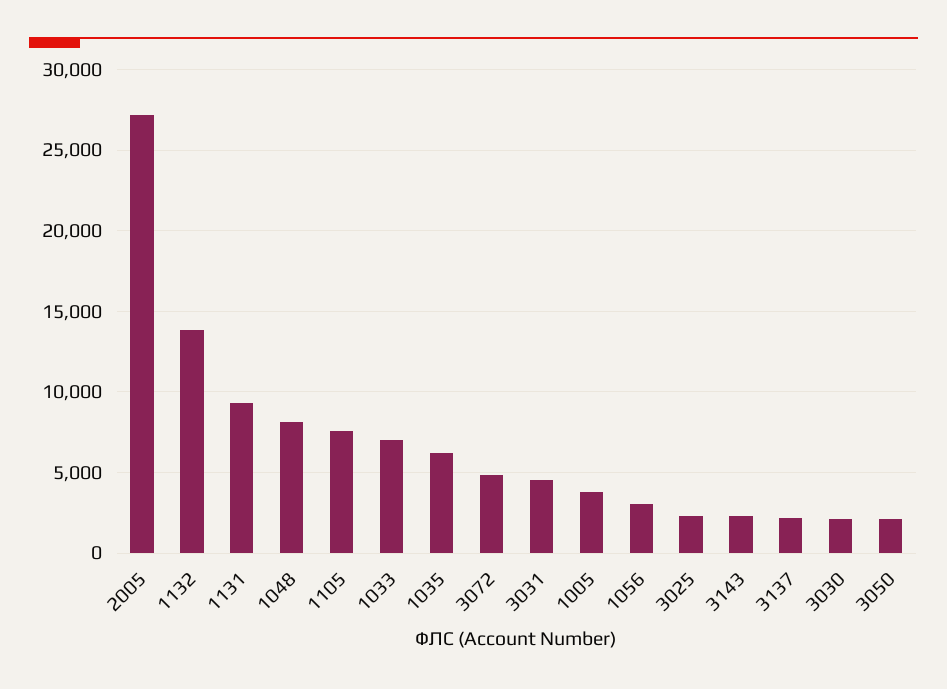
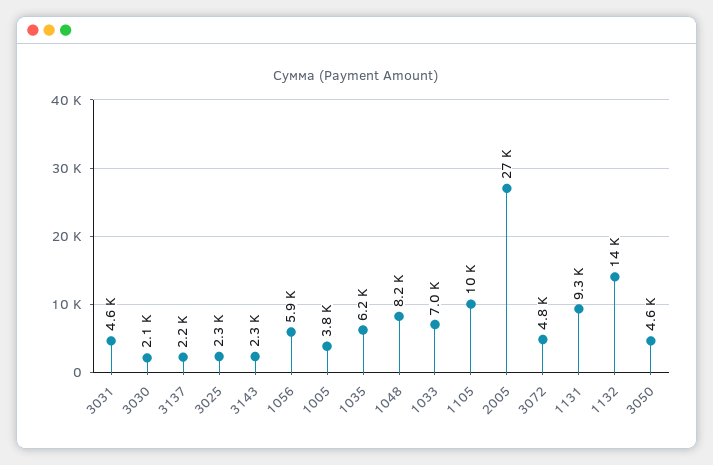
  {
    "2005": 27000,
    "1132": 14000,
    "1131": 9300,
    "1048": 8200,
-   "1105": 7500,
+   "1105": 10000,
    "1033": 7000,
    "1035": 6200,
    "3072": 4800,
    "3031": 4600,
    "1005": 3800,
-   "1056": 3000,
+   "1056": 5900,
    "3025": 2300,
    "3143": 2300,
    "3137": 2200,
    "3030": 2100,
-   "3050": 2000
+   "3050": 4600
  }

